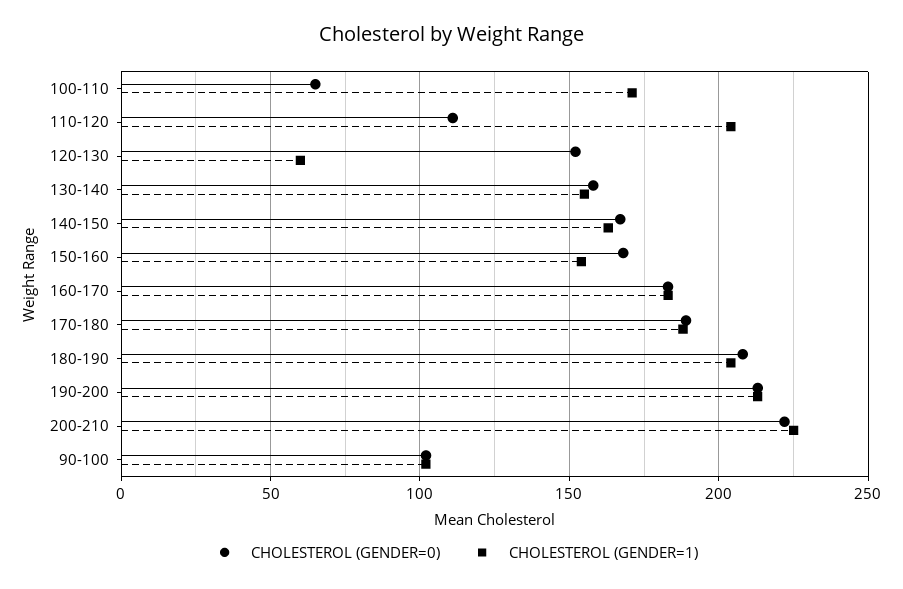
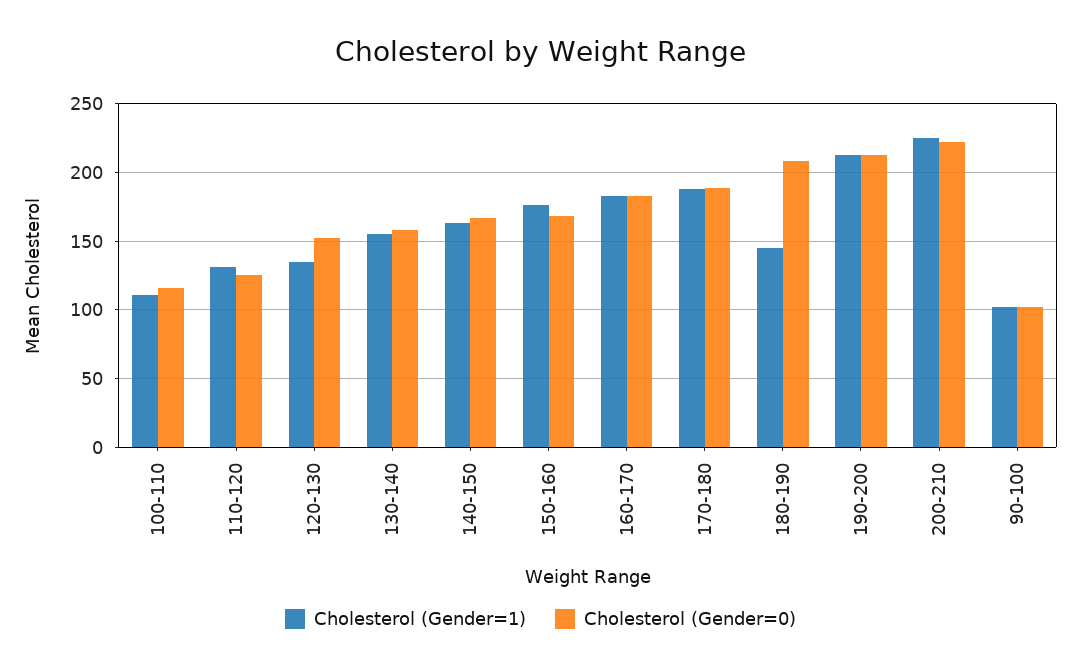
  {
    "CHOLESTEROL (GENDER=0)": {
-     "100-110": 65,
+     "100-110": 115,
-     "110-120": 110,
+     "110-120": 125,
      "120-130": 150,
      "130-140": 160,
      "140-150": 165,
      "150-160": 170,
      "160-170": 185,
      "170-180": 190,
      "180-190": 210,
      "190-200": 215,
      "200-210": 220,
      "90-100": 100
    },
    "CHOLESTEROL (GENDER=1)": {
-     "100-110": 170,
+     "100-110": 110,
-     "110-120": 205,
+     "110-120": 130,
-     "120-130": 60,
+     "120-130": 135,
      "130-140": 155,
      "140-150": 165,
-     "150-160": 155,
+     "150-160": 175,
      "160-170": 185,
      "170-180": 190,
-     "180-190": 205,
+     "180-190": 145,
      "190-200": 215,
      "200-210": 225,
      "90-100": 100
    }
  }

